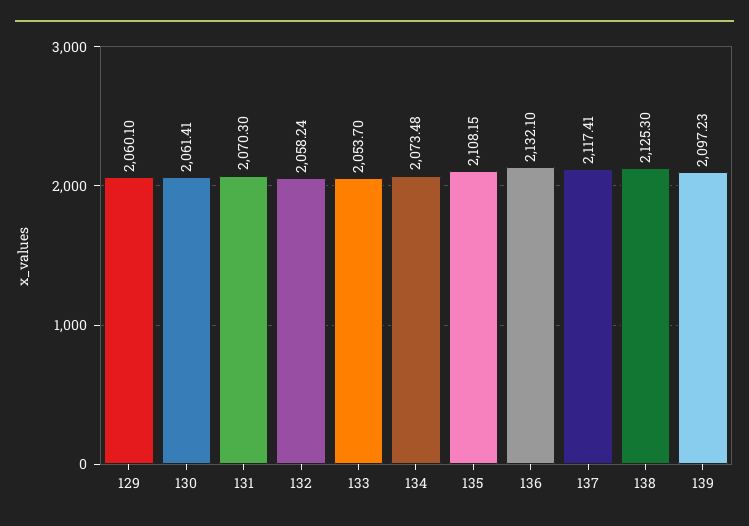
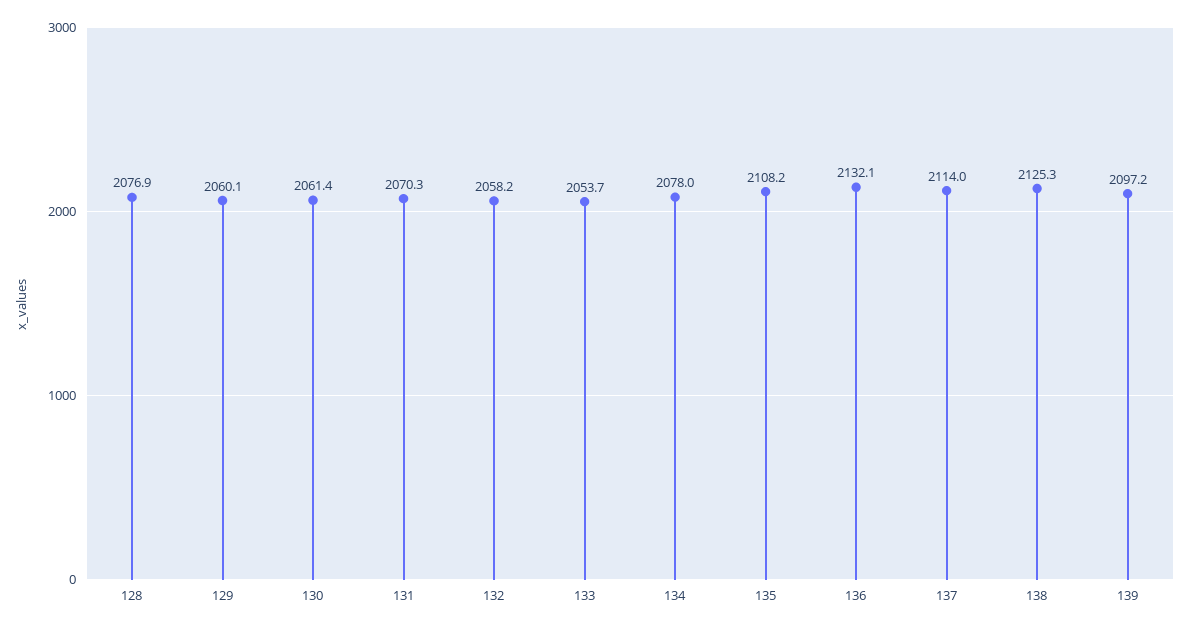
  {
    "129": 2060.1,
    "130": 2061.41,
    "131": 2070.3,
    "132": 2058.24,
    "133": 2053.7,
-   "134": 2073.48,
+   "134": 2078,
    "135": 2108.15,
    "136": 2132.1,
-   "137": 2117.41,
+   "137": 2114,
    "138": 2125.3,
-   "139": 2097.23
+   "139": 2097.23,
+   "128": 2076.9
  }

